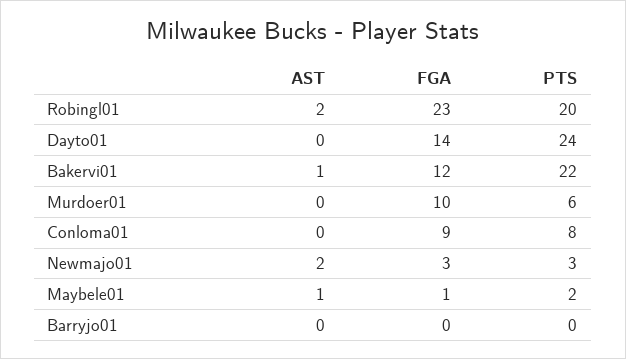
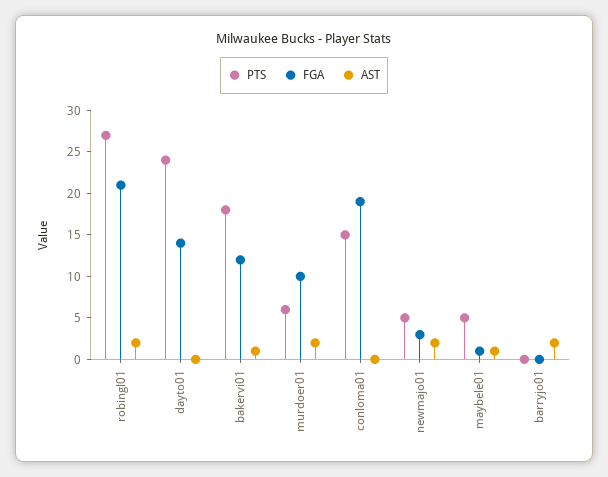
  {
    "AST": {
      "Robingl01": 2,
      "Dayto01": 0,
      "Bakervi01": 1,
-     "Murdoer01": 0,
+     "Murdoer01": 2,
      "Conloma01": 0,
      "Newmajo01": 2,
      "Maybele01": 1,
-     "Barryjo01": 0
+     "Barryjo01": 2
    },
    "FGA": {
-     "Robingl01": 23,
+     "Robingl01": 21,
      "Dayto01": 14,
      "Bakervi01": 12,
      "Murdoer01": 10,
-     "Conloma01": 9,
+     "Conloma01": 19,
      "Newmajo01": 3,
      "Maybele01": 1,
      "Barryjo01": 0
    },
    "PTS": {
-     "Robingl01": 20,
+     "Robingl01": 27,
      "Dayto01": 24,
-     "Bakervi01": 22,
+     "Bakervi01": 18,
      "Murdoer01": 6,
-     "Conloma01": 8,
+     "Conloma01": 15,
-     "Newmajo01": 3,
+     "Newmajo01": 5,
-     "Maybele01": 2,
+     "Maybele01": 5,
      "Barryjo01": 0
    }
  }

